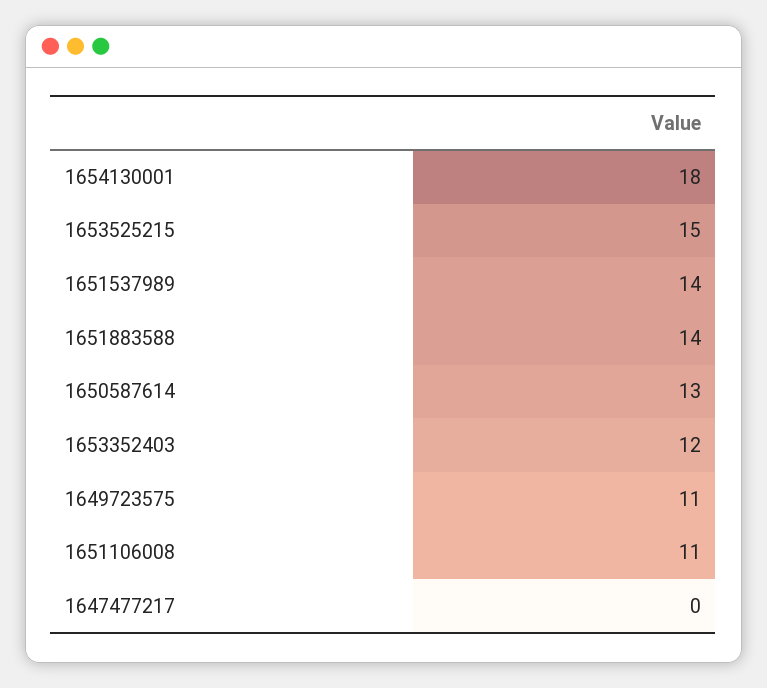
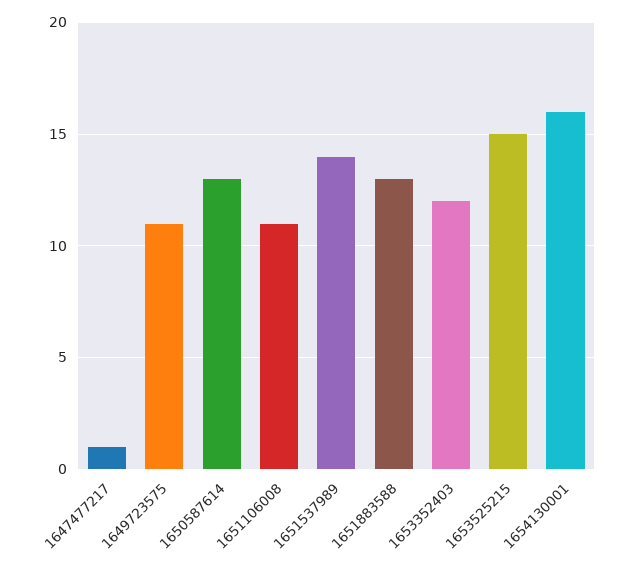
  {
-   "1654130001": 18,
+   "1654130001": 16,
    "1653525215": 15,
    "1651537989": 14,
-   "1651883588": 14,
+   "1651883588": 13,
    "1650587614": 13,
    "1653352403": 12,
    "1649723575": 11,
    "1651106008": 11,
-   "1647477217": 0
+   "1647477217": 1
  }

